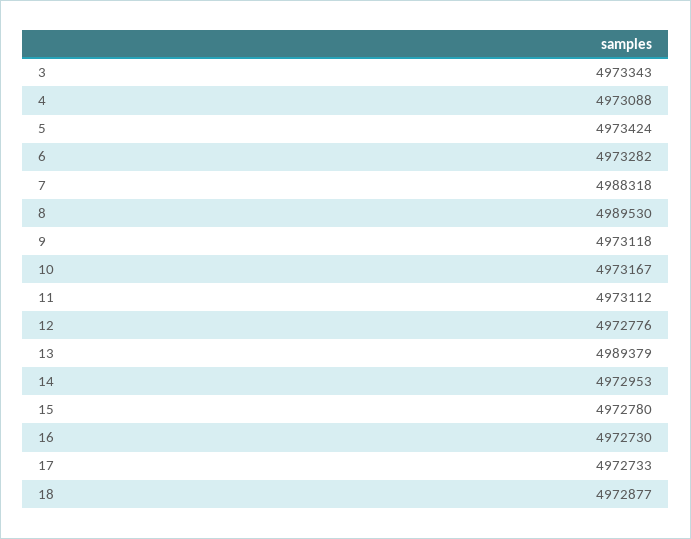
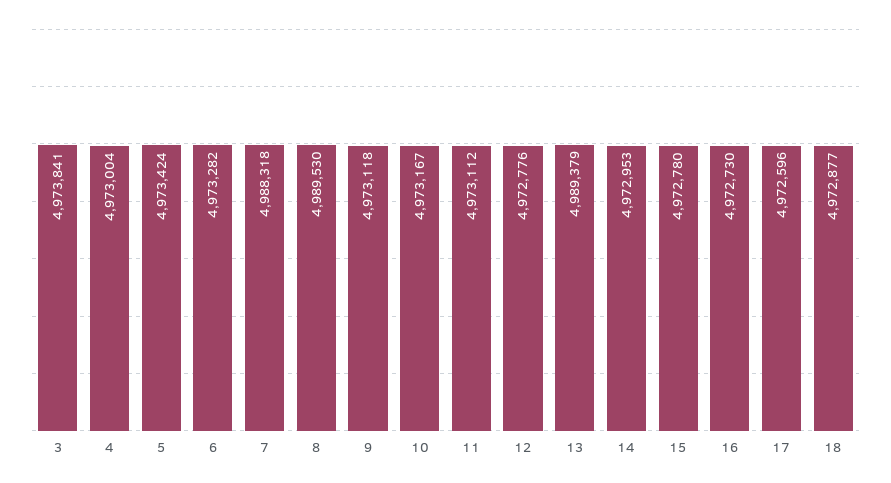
  {
-   "3": 4973343,
+   "3": 4973841,
-   "4": 4973088,
+   "4": 4973004,
    "5": 4973424,
    "6": 4973282,
    "7": 4988318,
    "8": 4989530,
    "9": 4973118,
    "10": 4973167,
    "11": 4973112,
    "12": 4972776,
    "13": 4989379,
    "14": 4972953,
    "15": 4972780,
    "16": 4972730,
-   "17": 4972733,
+   "17": 4972596,
    "18": 4972877
  }

